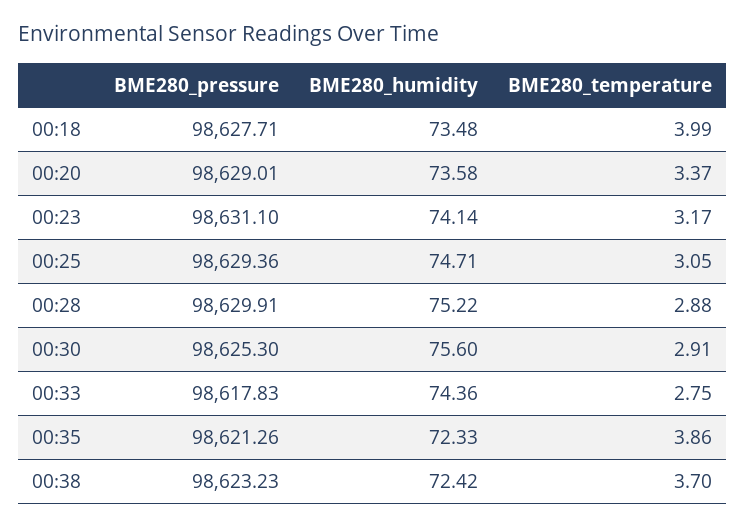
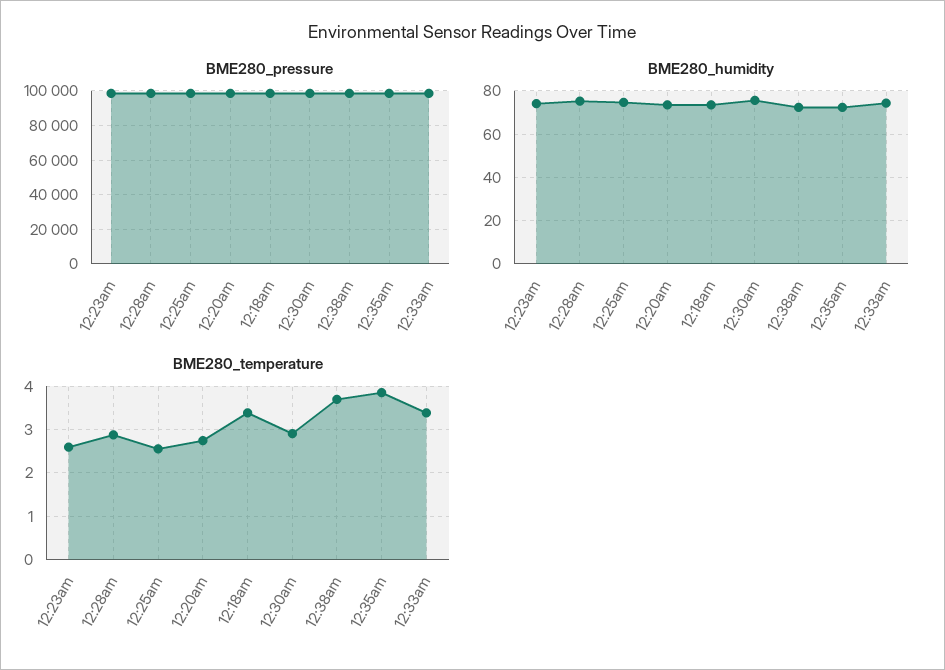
  {
    "BME280_pressure": {
      "00:18": 98627.71,
      "00:20": 98629.01,
      "00:23": 98631.1,
      "00:25": 98629.36,
      "00:28": 98629.91,
      "00:30": 98625.3,
      "00:33": 98617.83,
      "00:35": 98621.26,
      "00:38": 98623.23
    },
    "BME280_humidity": {
      "00:18": 73.48,
      "00:20": 73.58,
      "00:23": 74.14,
      "00:25": 74.71,
      "00:28": 75.22,
      "00:30": 75.6,
      "00:33": 74.36,
      "00:35": 72.33,
      "00:38": 72.42
    },
    "BME280_temperature": {
-     "00:18": 3.99,
+     "00:18": 3.4,
-     "00:20": 3.37,
+     "00:20": 2.8,
-     "00:23": 3.17,
+     "00:23": 2.6,
-     "00:25": 3.05,
+     "00:25": 2.6,
      "00:28": 2.88,
      "00:30": 2.91,
-     "00:33": 2.75,
+     "00:33": 3.4,
      "00:35": 3.86,
      "00:38": 3.7
    }
  }

